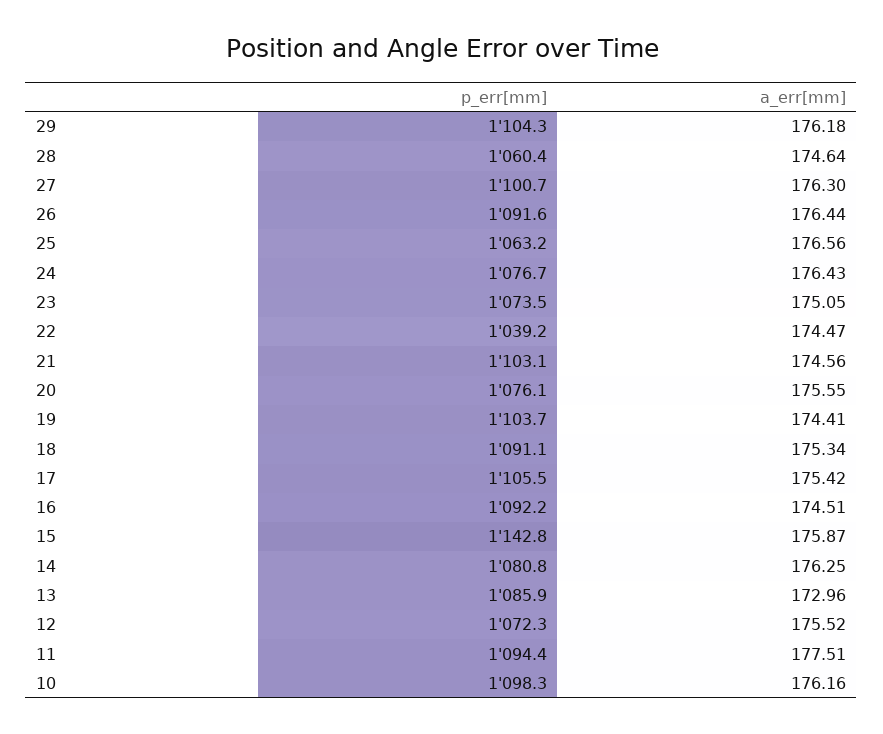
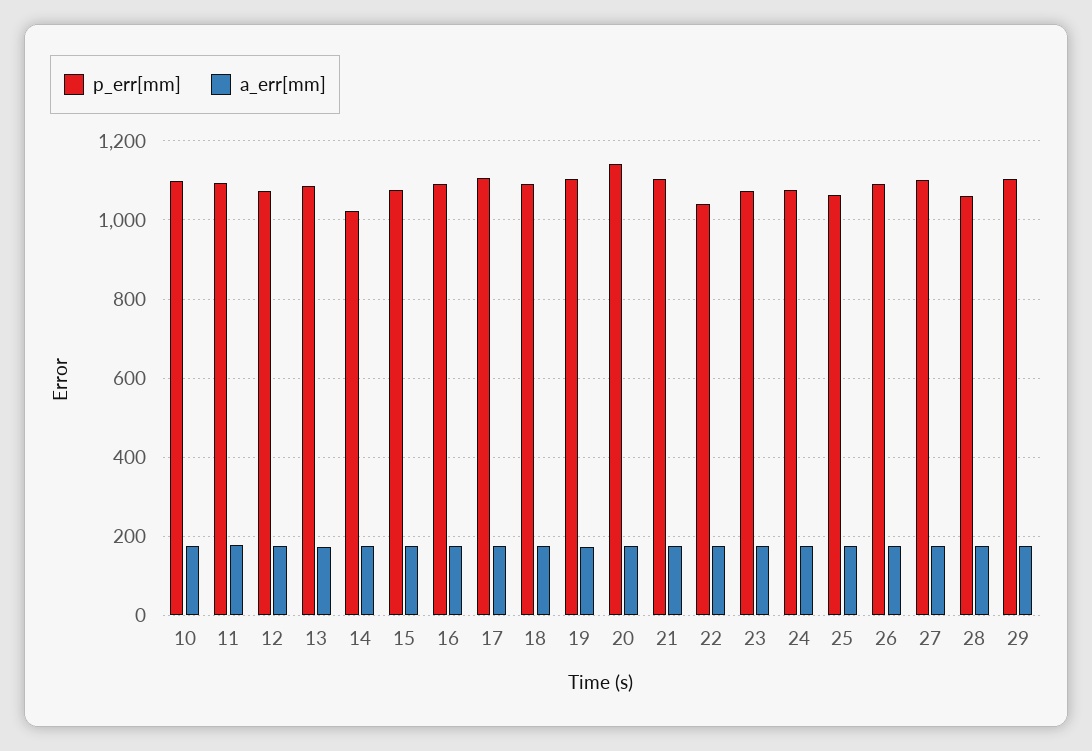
  {
    "p_err[mm]": {
      "29": 1104.3,
      "28": 1060.4,
      "27": 1100.7,
      "26": 1091.6,
      "25": 1063.2,
      "24": 1076.7,
      "23": 1073.5,
      "22": 1039.2,
      "21": 1103.1,
-     "20": 1076.1,
+     "20": 1140,
      "19": 1103.7,
      "18": 1091.1,
      "17": 1105.5,
      "16": 1092.2,
-     "15": 1142.8,
+     "15": 1080,
-     "14": 1080.8,
+     "14": 1020,
      "13": 1085.9,
      "12": 1072.3,
      "11": 1094.4,
      "10": 1098.3
    },
    "a_err[mm]": {
      "29": 176.18,
      "28": 174.64,
      "27": 176.3,
      "26": 176.44,
      "25": 176.56,
      "24": 176.43,
      "23": 175.05,
      "22": 174.47,
      "21": 174.56,
      "20": 175.55,
      "19": 174.41,
      "18": 175.34,
      "17": 175.42,
      "16": 174.51,
      "15": 175.87,
      "14": 176.25,
      "13": 172.96,
      "12": 175.52,
      "11": 177.51,
      "10": 176.16
    }
  }

